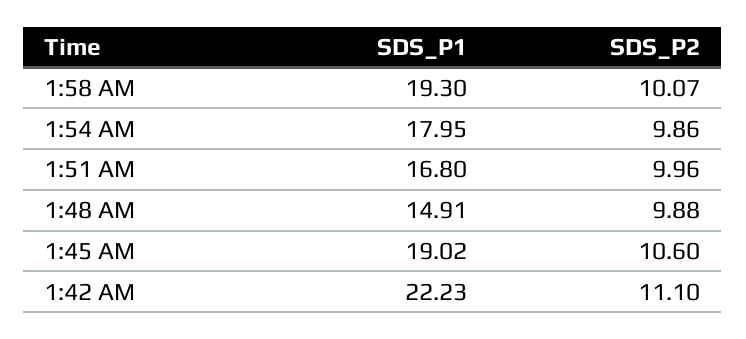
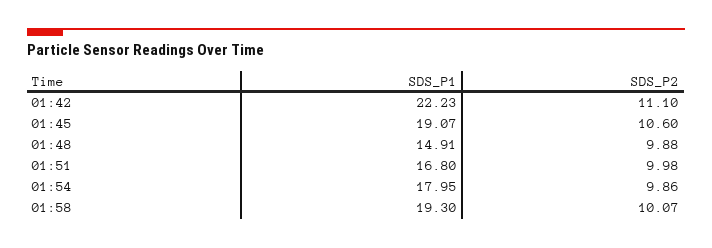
  {
    "SDS_P1": {
      "1:58 AM": 19.3,
      "1:54 AM": 17.95,
      "1:51 AM": 16.8,
      "1:48 AM": 14.91,
-     "1:45 AM": 19.02,
+     "1:45 AM": 19.07,
      "1:42 AM": 22.23
    },
    "SDS_P2": {
      "1:58 AM": 10.07,
      "1:54 AM": 9.86,
-     "1:51 AM": 9.96,
+     "1:51 AM": 9.98,
      "1:48 AM": 9.88,
      "1:45 AM": 10.6,
      "1:42 AM": 11.1
    }
  }

